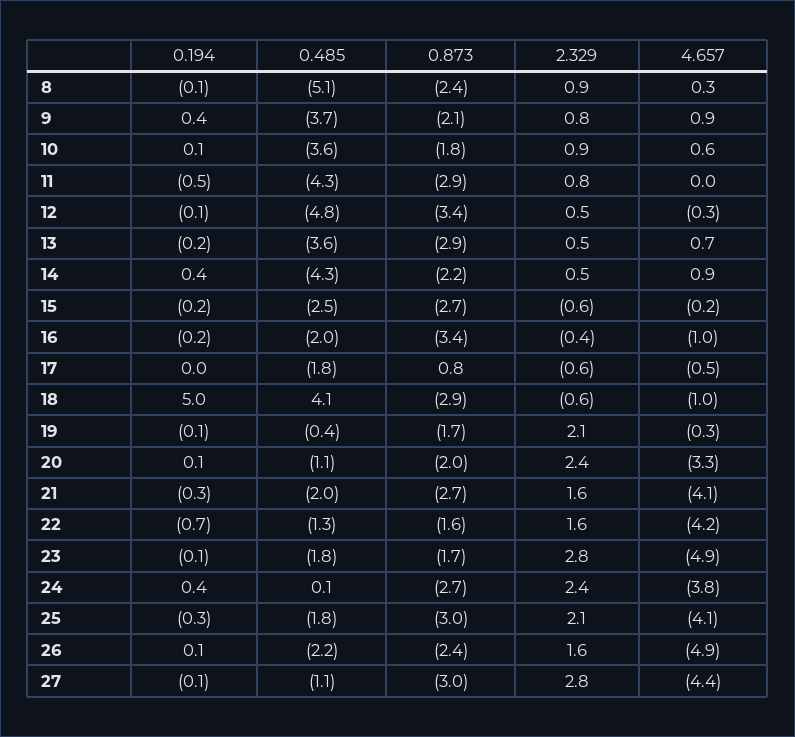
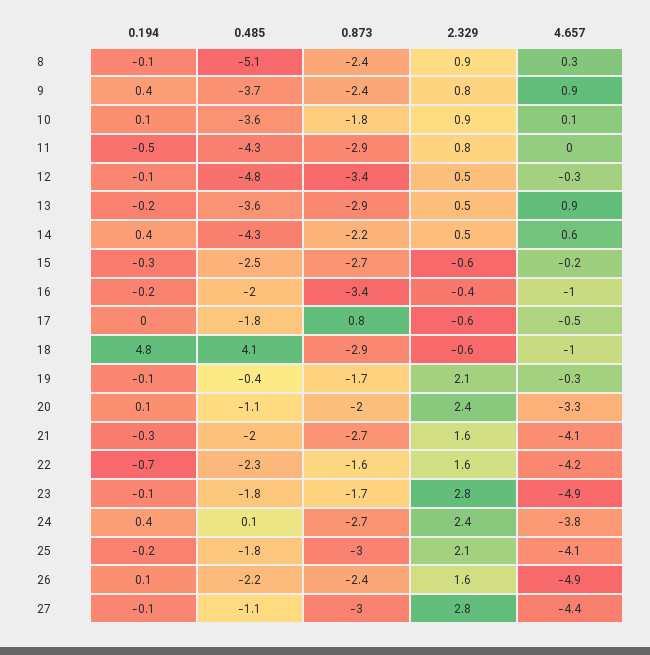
  {
    "0.194": {
      "8": -0.1,
      "9": 0.4,
      "10": 0.1,
      "11": -0.5,
      "12": -0.1,
      "13": -0.2,
      "14": 0.4,
-     "15": -0.2,
+     "15": -0.3,
      "16": -0.2,
      "17": 0,
-     "18": 5,
+     "18": 4.8,
      "19": -0.1,
      "20": 0.1,
      "21": -0.3,
      "22": -0.7,
      "23": -0.1,
      "24": 0.4,
-     "25": -0.3,
+     "25": -0.2,
      "26": 0.1,
      "27": -0.1
    },
    "0.485": {
      "8": -5.1,
      "9": -3.7,
      "10": -3.6,
      "11": -4.3,
      "12": -4.8,
      "13": -3.6,
      "14": -4.3,
      "15": -2.5,
      "16": -2,
      "17": -1.8,
      "18": 4.1,
      "19": -0.4,
      "20": -1.1,
      "21": -2,
-     "22": -1.3,
+     "22": -2.3,
      "23": -1.8,
      "24": 0.1,
      "25": -1.8,
      "26": -2.2,
      "27": -1.1
    },
    "0.873": {
      "8": -2.4,
-     "9": -2.1,
+     "9": -2.4,
      "10": -1.8,
      "11": -2.9,
      "12": -3.4,
      "13": -2.9,
      "14": -2.2,
      "15": -2.7,
      "16": -3.4,
      "17": 0.8,
      "18": -2.9,
      "19": -1.7,
      "20": -2,
      "21": -2.7,
      "22": -1.6,
      "23": -1.7,
      "24": -2.7,
      "25": -3,
      "26": -2.4,
      "27": -3
    },
    "2.329": {
      "8": 0.9,
      "9": 0.8,
      "10": 0.9,
      "11": 0.8,
      "12": 0.5,
      "13": 0.5,
      "14": 0.5,
      "15": -0.6,
      "16": -0.4,
      "17": -0.6,
      "18": -0.6,
      "19": 2.1,
      "20": 2.4,
      "21": 1.6,
      "22": 1.6,
      "23": 2.8,
      "24": 2.4,
      "25": 2.1,
      "26": 1.6,
      "27": 2.8
    },
    "4.657": {
      "8": 0.3,
      "9": 0.9,
-     "10": 0.6,
+     "10": 0.1,
      "11": 0,
      "12": -0.3,
-     "13": 0.7,
+     "13": 0.9,
-     "14": 0.9,
+     "14": 0.6,
      "15": -0.2,
      "16": -1,
      "17": -0.5,
      "18": -1,
      "19": -0.3,
      "20": -3.3,
      "21": -4.1,
      "22": -4.2,
      "23": -4.9,
      "24": -3.8,
      "25": -4.1,
      "26": -4.9,
      "27": -4.4
    }
  }

